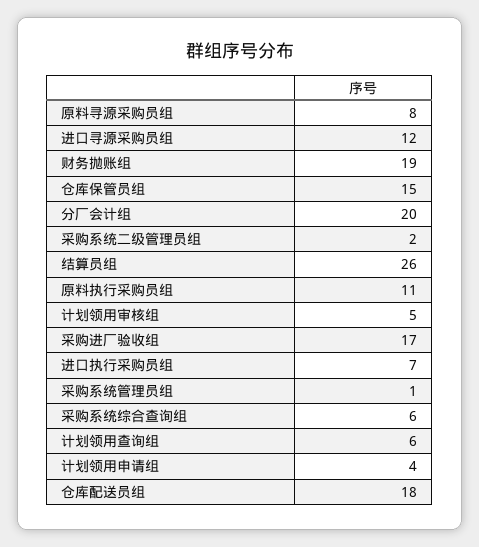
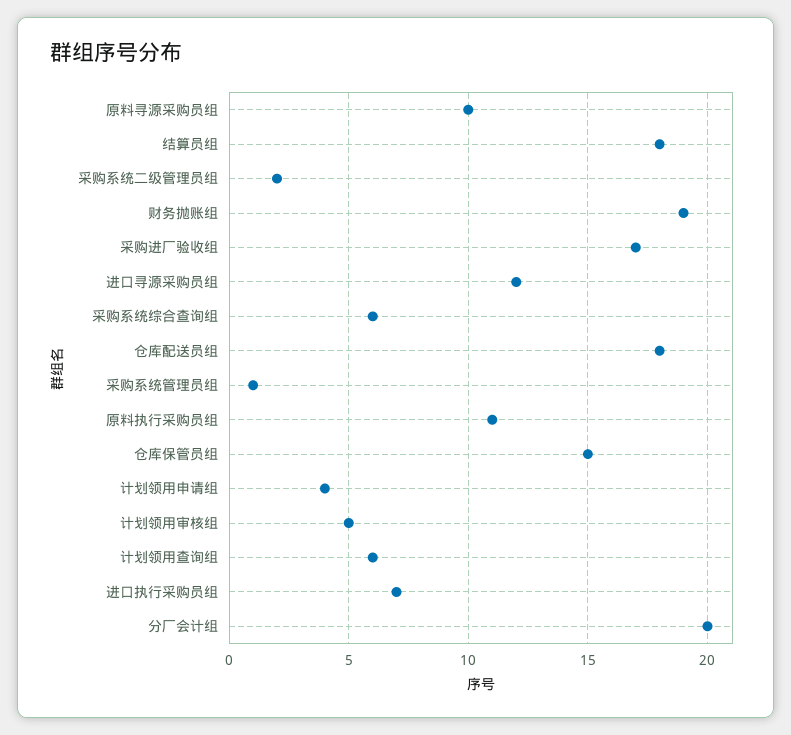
  {
-   "原料寻源采购员组": 8,
+   "原料寻源采购员组": 10,
    "进口寻源采购员组": 12,
    "财务抛账组": 19,
    "仓库保管员组": 15,
    "分厂会计组": 20,
    "采购系统二级管理员组": 2,
-   "结算员组": 26,
+   "结算员组": 18,
    "原料执行采购员组": 11,
    "计划领用审核组": 5,
    "采购进厂验收组": 17,
    "进口执行采购员组": 7,
    "采购系统管理员组": 1,
    "采购系统综合查询组": 6,
    "计划领用查询组": 6,
    "计划领用申请组": 4,
    "仓库配送员组": 18
  }

